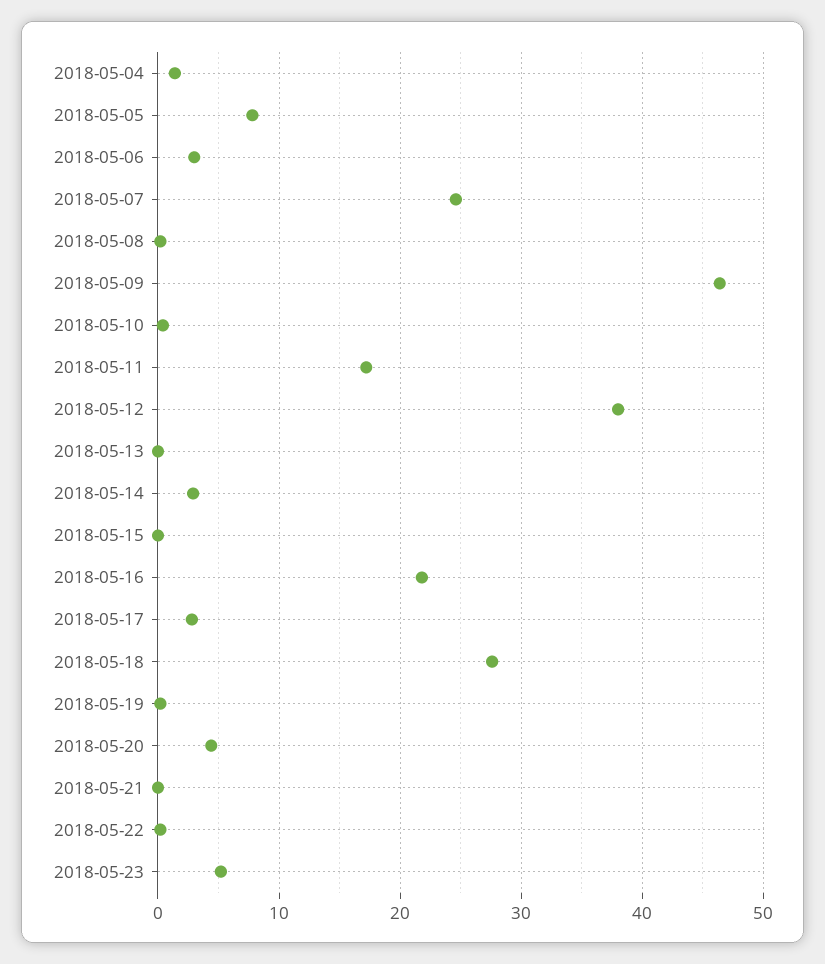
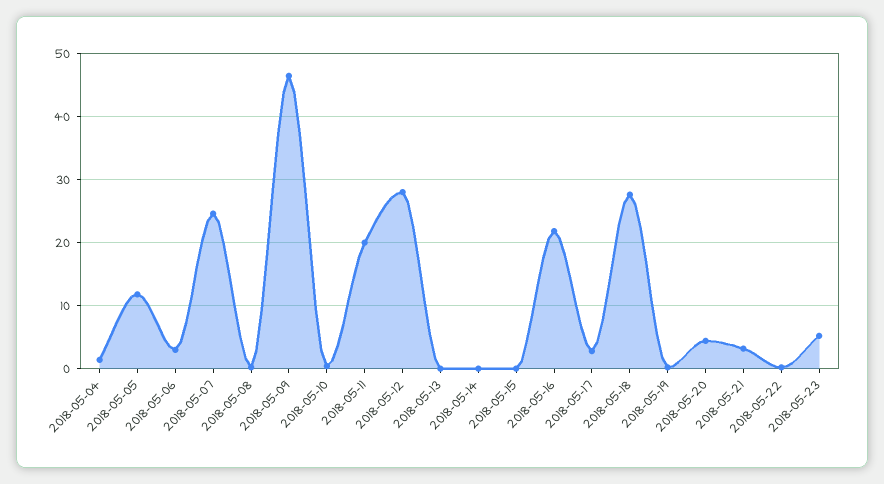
  {
    "2018-05-04": 1,
-   "2018-05-05": 8,
+   "2018-05-05": 12,
    "2018-05-06": 3,
    "2018-05-07": 25,
    "2018-05-08": 0,
    "2018-05-09": 46,
    "2018-05-10": 0,
-   "2018-05-11": 17,
+   "2018-05-11": 20,
-   "2018-05-12": 38,
+   "2018-05-12": 28,
    "2018-05-13": 0,
-   "2018-05-14": 3,
+   "2018-05-14": 0,
    "2018-05-15": 0,
    "2018-05-16": 22,
    "2018-05-17": 3,
    "2018-05-18": 28,
    "2018-05-19": 0,
    "2018-05-20": 4,
-   "2018-05-21": 0,
+   "2018-05-21": 3,
    "2018-05-22": 0,
    "2018-05-23": 5
  }

